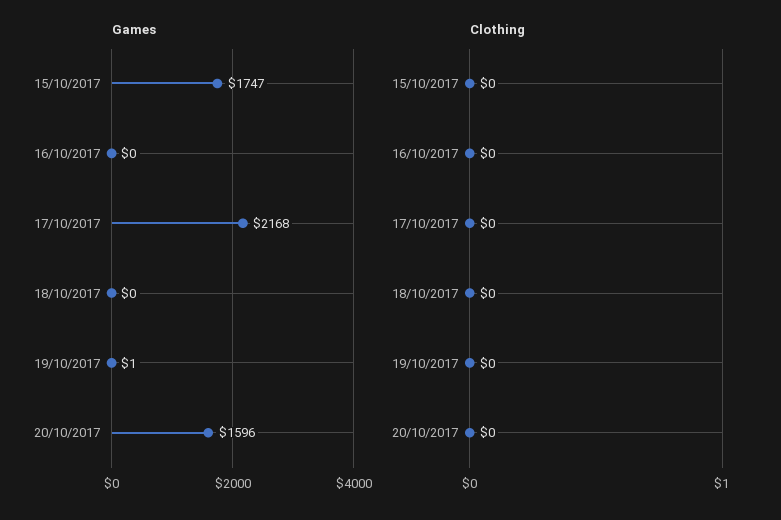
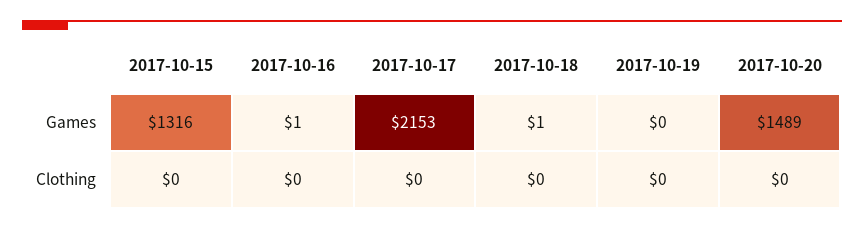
  {
    "Games": {
-     "15/10/2017": 1747,
+     "15/10/2017": 1316,
-     "16/10/2017": 0,
+     "16/10/2017": 1,
-     "17/10/2017": 2168,
+     "17/10/2017": 2153,
-     "18/10/2017": 0,
+     "18/10/2017": 1,
-     "19/10/2017": 1,
+     "19/10/2017": 0,
-     "20/10/2017": 1596
+     "20/10/2017": 1489
    },
    "Clothing": {
      "15/10/2017": 0,
      "16/10/2017": 0,
      "17/10/2017": 0,
      "18/10/2017": 0,
      "19/10/2017": 0,
      "20/10/2017": 0
    }
  }

